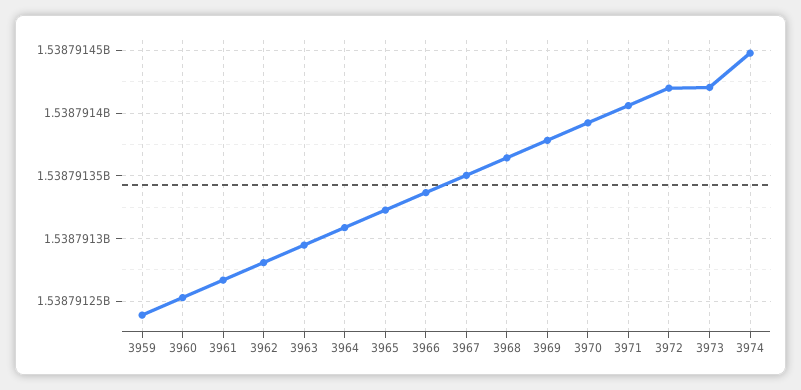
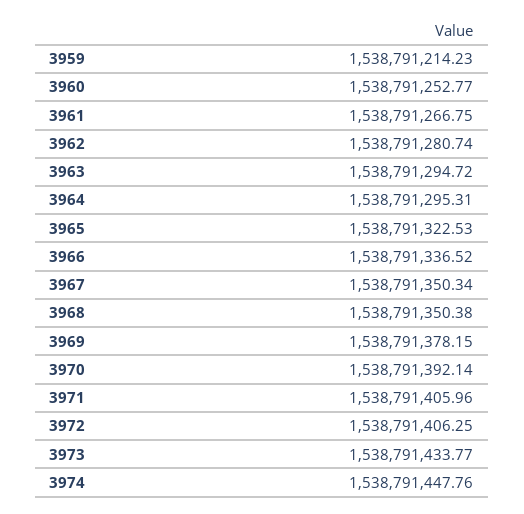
  {
-   "3959": 1538791240,
+   "3959": 1538791214.23,
    "3960": 1538791252.77,
    "3961": 1538791266.75,
    "3962": 1538791280.74,
    "3963": 1538791294.72,
-   "3964": 1538791310,
+   "3964": 1538791295.31,
    "3965": 1538791322.53,
    "3966": 1538791336.52,
    "3967": 1538791350.34,
-   "3968": 1538791365,
+   "3968": 1538791350.38,
    "3969": 1538791378.15,
    "3970": 1538791392.14,
    "3971": 1538791405.96,
-   "3972": 1538791420,
+   "3972": 1538791406.25,
-   "3973": 1538791420,
+   "3973": 1538791433.77,
    "3974": 1538791447.76
  }

